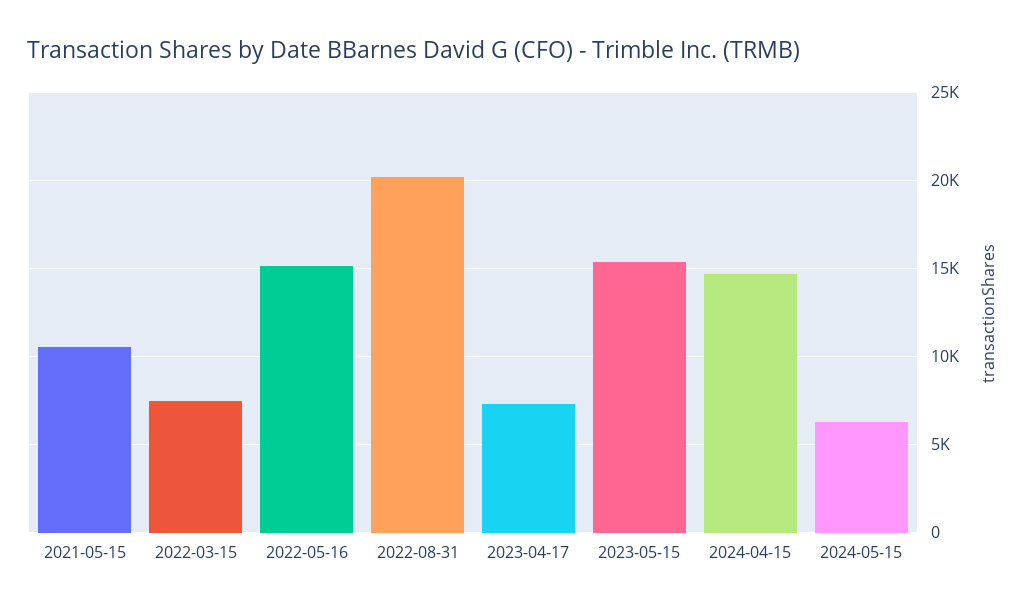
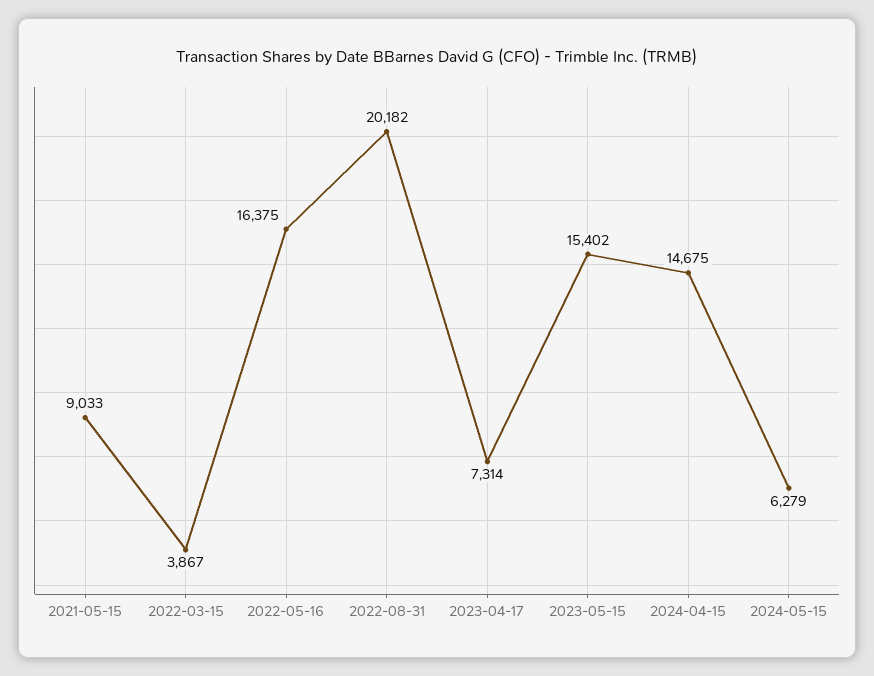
  {
-   "2021-05-15": 10500,
+   "2021-05-15": 9033,
-   "2022-03-15": 7500,
+   "2022-03-15": 3867,
-   "2022-05-16": 15000,
+   "2022-05-16": 16375,
    "2022-08-31": 20182,
    "2023-04-17": 7314,
    "2023-05-15": 15402,
    "2024-04-15": 14675,
    "2024-05-15": 6279
  }

